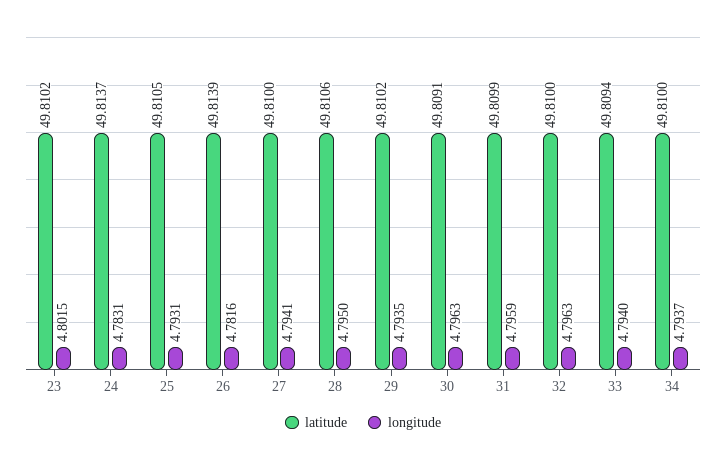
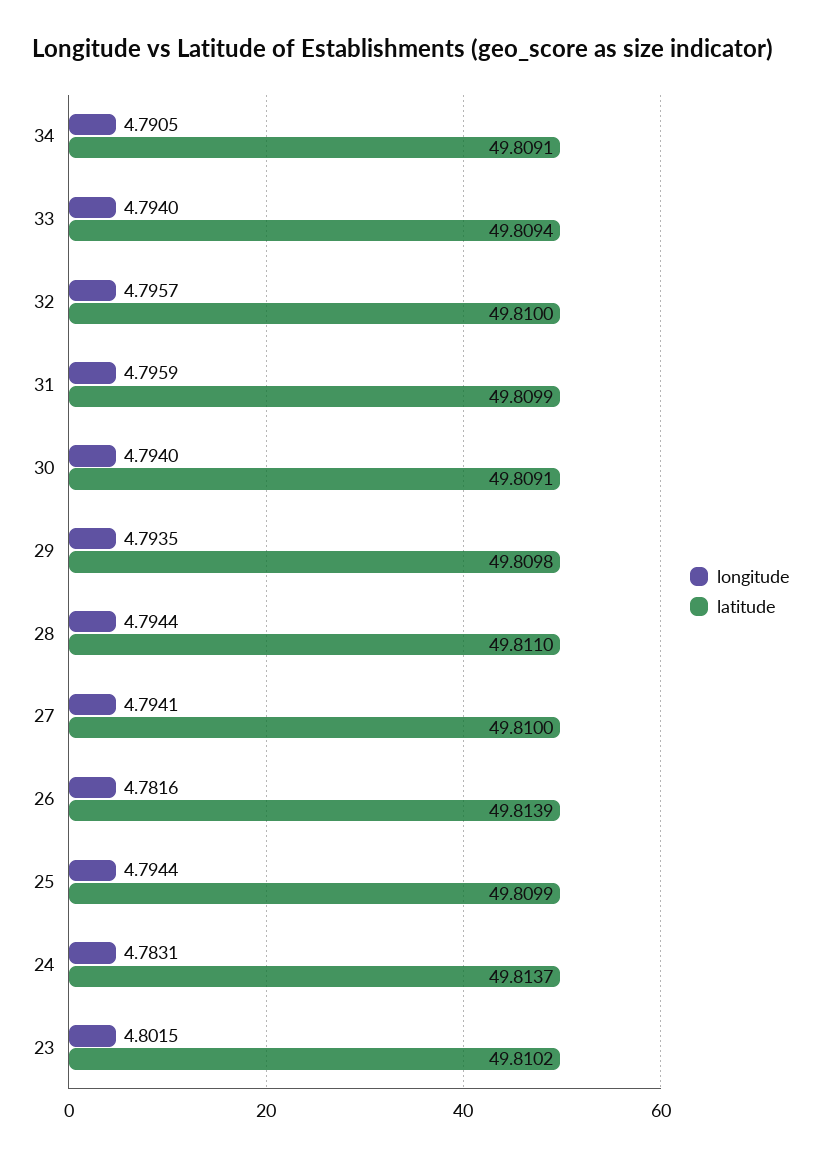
  {
    "latitude": {
      "23": 49.8102,
      "24": 49.8137,
-     "25": 49.8105,
+     "25": 49.8099,
      "26": 49.8139,
      "27": 49.81,
-     "28": 49.8106,
+     "28": 49.811,
-     "29": 49.8102,
+     "29": 49.8098,
      "30": 49.8091,
      "31": 49.8099,
      "32": 49.81,
      "33": 49.8094,
-     "34": 49.81
+     "34": 49.8091
    },
    "longitude": {
      "23": 4.8015,
      "24": 4.7831,
-     "25": 4.7931,
+     "25": 4.7944,
      "26": 4.7816,
      "27": 4.7941,
-     "28": 4.795,
+     "28": 4.7944,
      "29": 4.7935,
-     "30": 4.7963,
+     "30": 4.794,
      "31": 4.7959,
-     "32": 4.7963,
+     "32": 4.7957,
      "33": 4.794,
-     "34": 4.7937
+     "34": 4.7905
    }
  }

